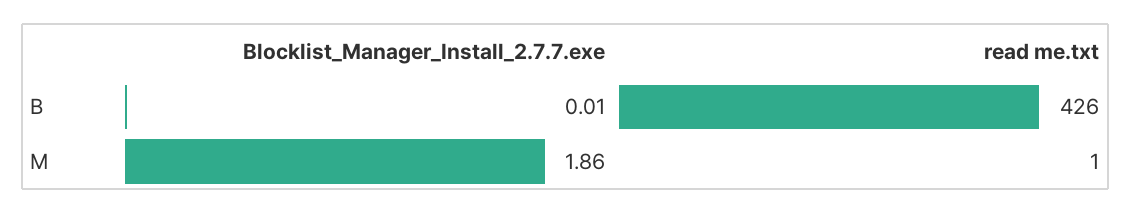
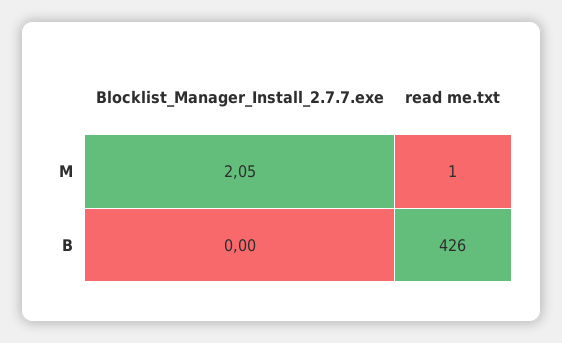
  {
    "Blocklist_Manager_Install_2.7.7.exe": {
-     "B": 0.01,
+     "B": 0,
-     "M": 1.86
+     "M": 2.05
    },
    "read me.txt": {
      "B": 426,
      "M": 1
    }
  }

